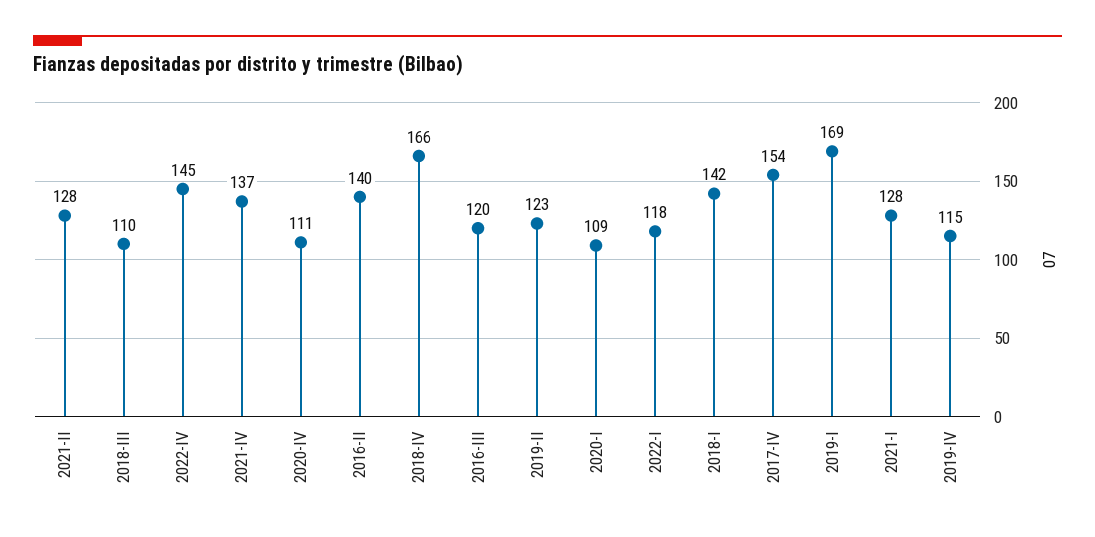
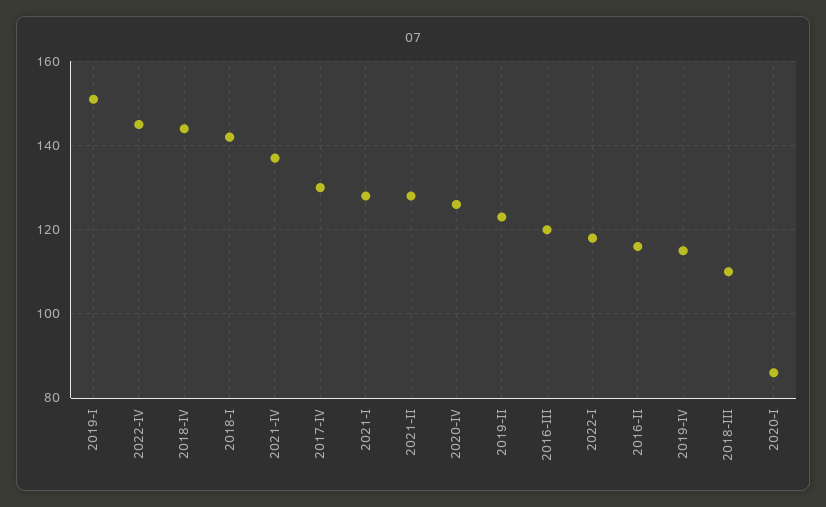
  {
    "2021-II": 128,
    "2018-III": 110,
    "2022-IV": 145,
    "2021-IV": 137,
-   "2020-IV": 111,
+   "2020-IV": 125,
-   "2016-II": 140,
+   "2016-II": 115,
-   "2018-IV": 166,
+   "2018-IV": 145,
    "2016-III": 120,
    "2019-II": 123,
-   "2020-I": 109,
+   "2020-I": 85,
    "2022-I": 118,
    "2018-I": 142,
-   "2017-IV": 154,
+   "2017-IV": 130,
-   "2019-I": 169,
+   "2019-I": 150,
    "2021-I": 128,
    "2019-IV": 115
  }

